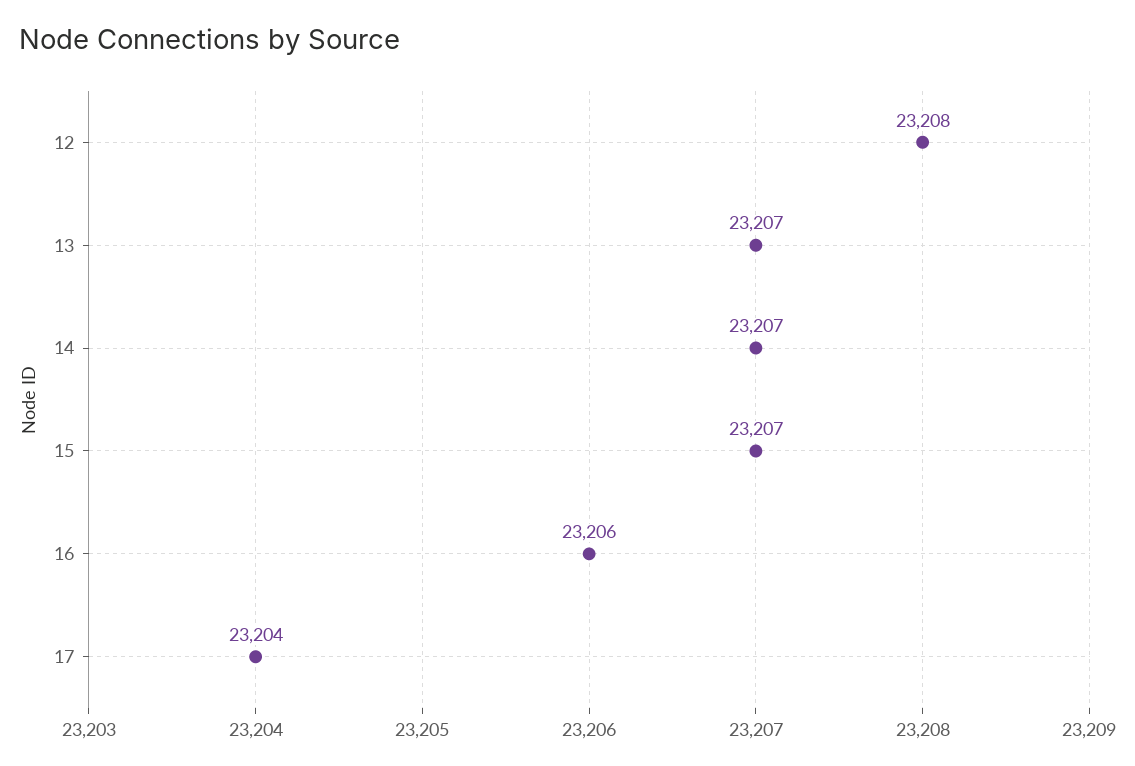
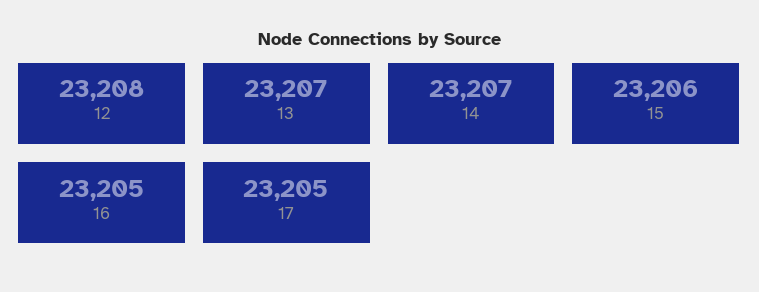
  {
    "12": 23208,
    "13": 23207,
    "14": 23207,
-   "15": 23207,
+   "15": 23206,
-   "16": 23206,
+   "16": 23205,
-   "17": 23204
+   "17": 23205
  }

